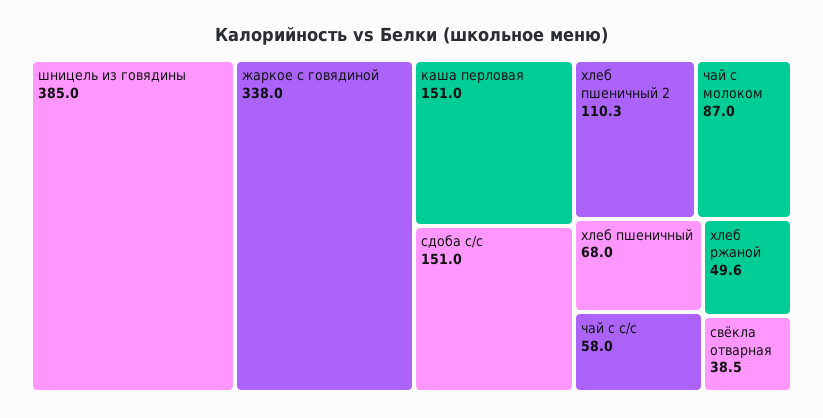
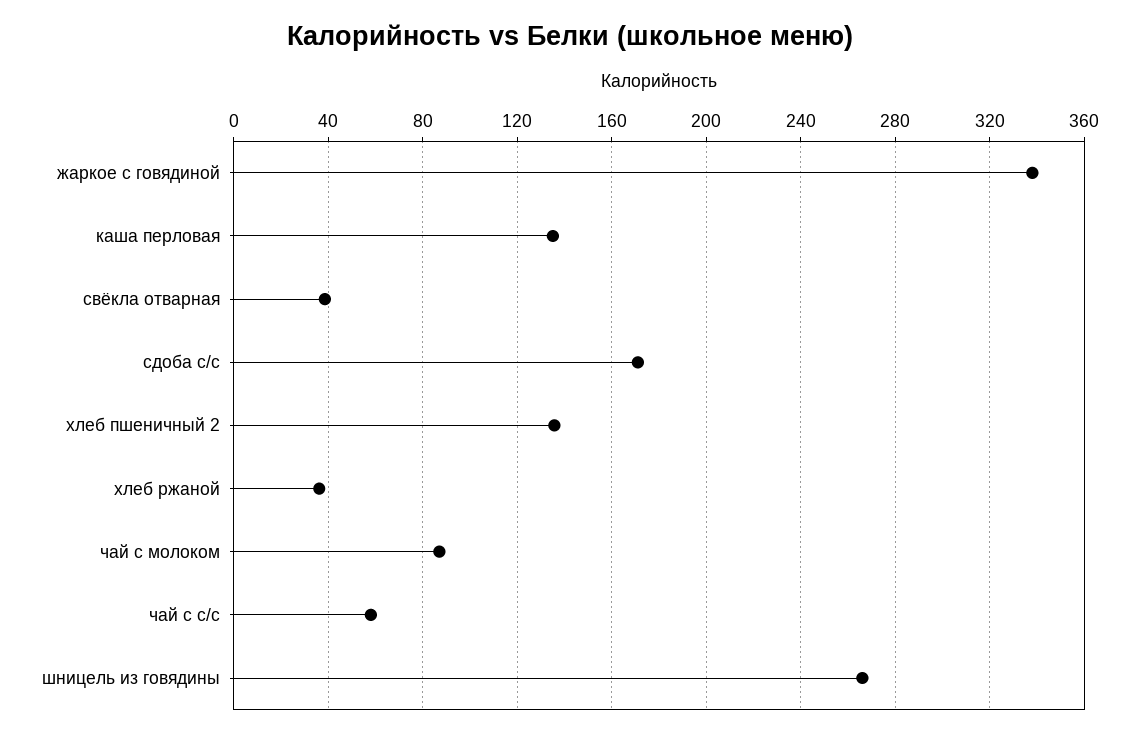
  {
-   "шницель из говядины": 385,
+   "шницель из говядины": 265,
    "жаркое с говядиной": 338,
-   "каша перловая": 151,
+   "каша перловая": 135,
-   "сдоба с/с": 151,
+   "сдоба с/с": 170,
-   "хлеб пшеничный 2": 110.3,
+   "хлеб пшеничный 2": 135,
    "чай с молоком": 87,
-   "хлеб пшеничный": 68,
    "чай с с/с": 58,
-   "хлеб ржаной": 49.6,
+   "хлеб ржаной": 35,
    "свёкла отварная": 38.5
  }

